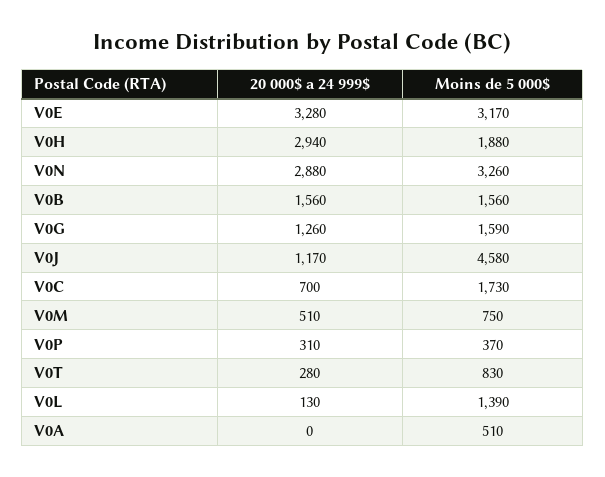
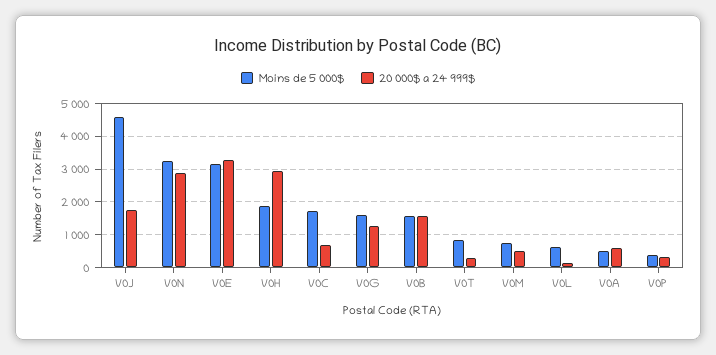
  {
    "20 000$ a 24 999$": {
      "V0E": 3280,
      "V0H": 2940,
      "V0N": 2880,
      "V0B": 1560,
      "V0G": 1260,
-     "V0J": 1170,
+     "V0J": 1800,
      "V0C": 700,
      "V0M": 510,
      "V0P": 310,
      "V0T": 280,
      "V0L": 130,
-     "V0A": 0
+     "V0A": 600
    },
    "Moins de 5 000$": {
      "V0E": 3170,
      "V0H": 1880,
      "V0N": 3260,
      "V0B": 1560,
      "V0G": 1590,
      "V0J": 4580,
      "V0C": 1730,
      "V0M": 750,
      "V0P": 370,
      "V0T": 830,
-     "V0L": 1390,
+     "V0L": 600,
      "V0A": 510
    }
  }

